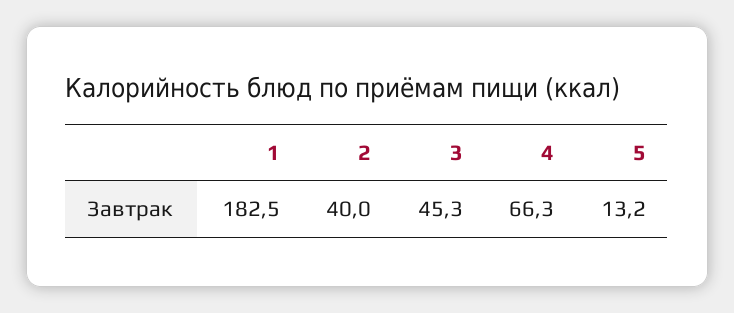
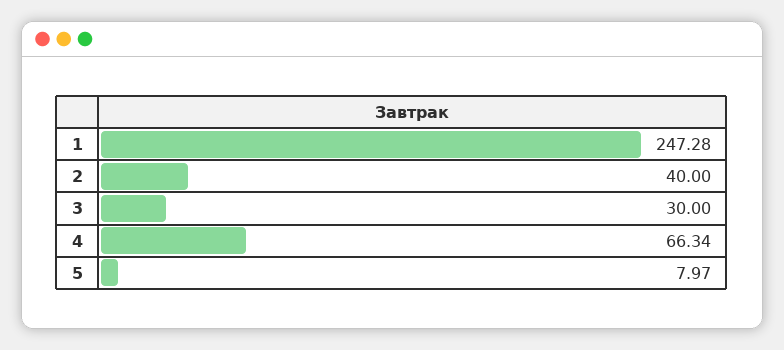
  {
-   "1": 182.5,
+   "1": 247.28,
    "2": 40,
-   "3": 45.3,
+   "3": 30,
    "4": 66.34,
-   "5": 13.2
+   "5": 7.97
  }

